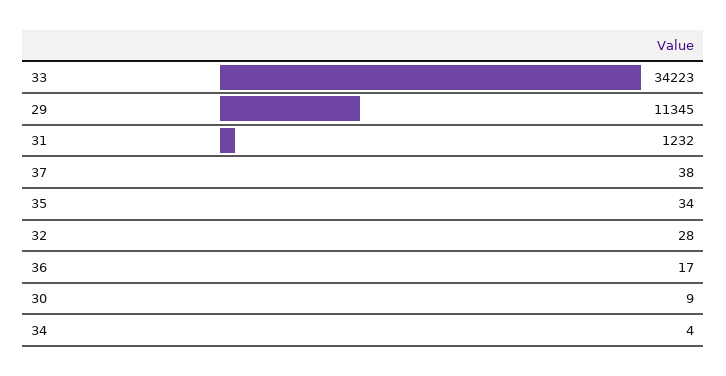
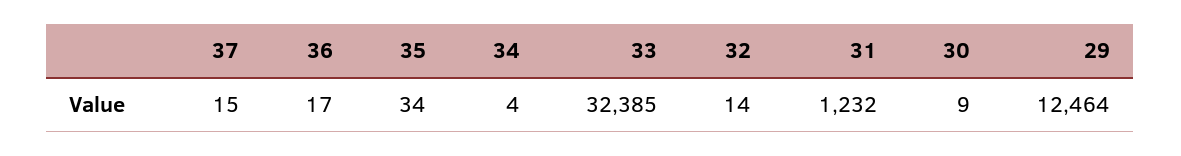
  {
-   "33": 34223,
+   "33": 32385,
-   "29": 11345,
+   "29": 12464,
    "31": 1232,
-   "37": 38,
+   "37": 15,
    "35": 34,
-   "32": 28,
+   "32": 14,
    "36": 17,
    "30": 9,
    "34": 4
  }

